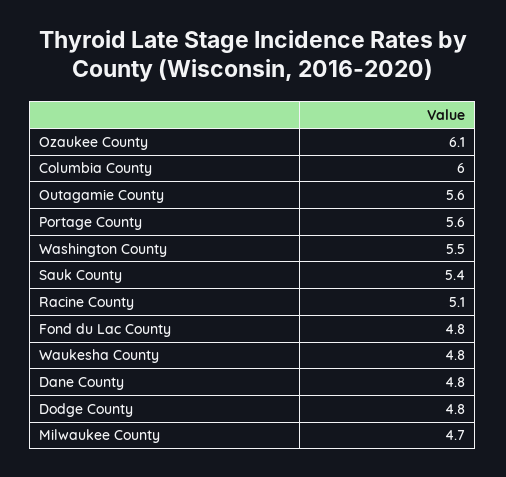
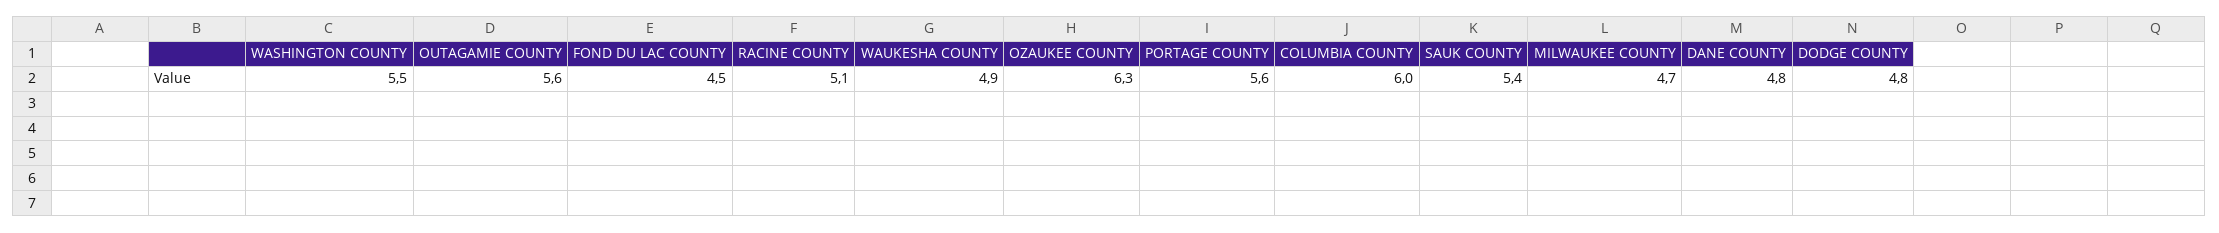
  {
-   "Ozaukee County": 6.1,
+   "Ozaukee County": 6.3,
    "Columbia County": 6,
    "Outagamie County": 5.6,
    "Portage County": 5.6,
    "Washington County": 5.5,
    "Sauk County": 5.4,
    "Racine County": 5.1,
-   "Fond du Lac County": 4.8,
+   "Fond du Lac County": 4.5,
-   "Waukesha County": 4.8,
+   "Waukesha County": 4.9,
    "Dane County": 4.8,
    "Dodge County": 4.8,
    "Milwaukee County": 4.7
  }

